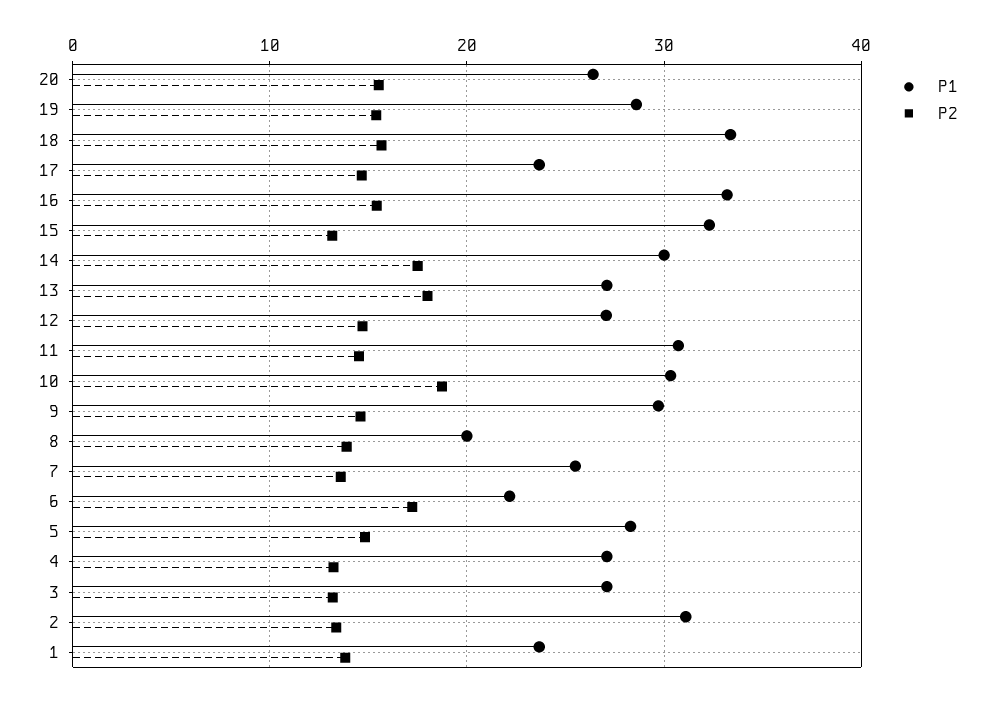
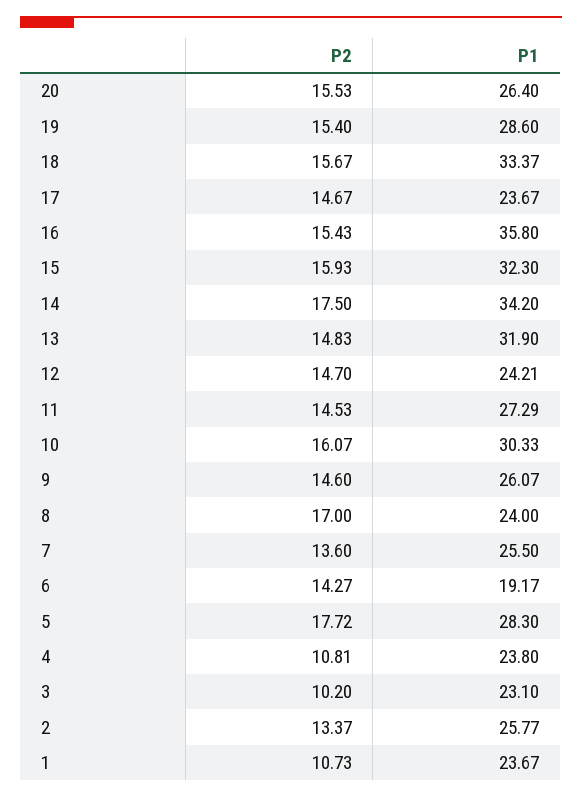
  {
    "P1": {
      "20": 26.4,
      "19": 28.6,
      "18": 33.37,
      "17": 23.67,
-     "16": 33,
+     "16": 35.8,
      "15": 32.3,
-     "14": 30,
+     "14": 34.2,
-     "13": 27,
+     "13": 31.9,
-     "12": 27,
+     "12": 24.21,
-     "11": 31,
+     "11": 27.29,
      "10": 30.33,
-     "9": 30,
+     "9": 26.07,
-     "8": 20,
+     "8": 24,
      "7": 25.5,
-     "6": 22,
+     "6": 19.17,
      "5": 28.3,
-     "4": 27,
+     "4": 23.8,
-     "3": 27,
+     "3": 23.1,
-     "2": 31,
+     "2": 25.77,
      "1": 23.67
    },
    "P2": {
      "20": 15.53,
      "19": 15.4,
      "18": 15.67,
      "17": 14.67,
      "16": 15.43,
-     "15": 13,
+     "15": 15.93,
      "14": 17.5,
-     "13": 18,
+     "13": 14.83,
      "12": 14.7,
      "11": 14.53,
-     "10": 19,
+     "10": 16.07,
      "9": 14.6,
-     "8": 14,
+     "8": 17,
      "7": 13.6,
-     "6": 17,
+     "6": 14.27,
-     "5": 15,
+     "5": 17.72,
-     "4": 13,
+     "4": 10.81,
-     "3": 13,
+     "3": 10.2,
      "2": 13.37,
-     "1": 14
+     "1": 10.73
    }
  }

